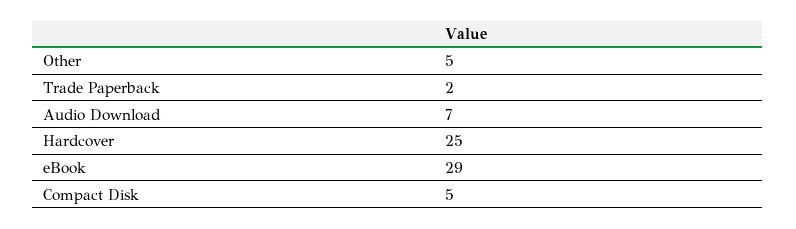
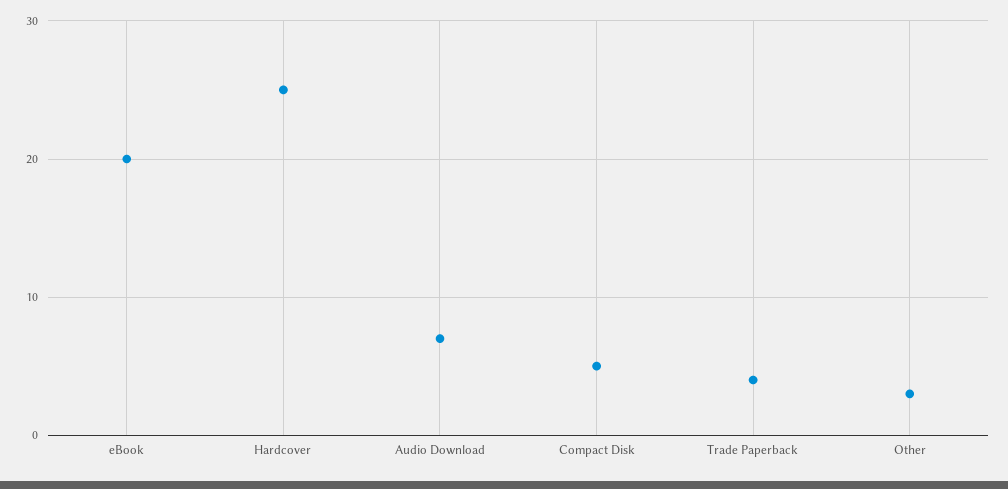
  {
-   "Other": 5,
+   "Other": 3,
-   "Trade Paperback": 2,
+   "Trade Paperback": 4,
    "Audio Download": 7,
    "Hardcover": 25,
-   "eBook": 29,
+   "eBook": 20,
    "Compact Disk": 5
  }

